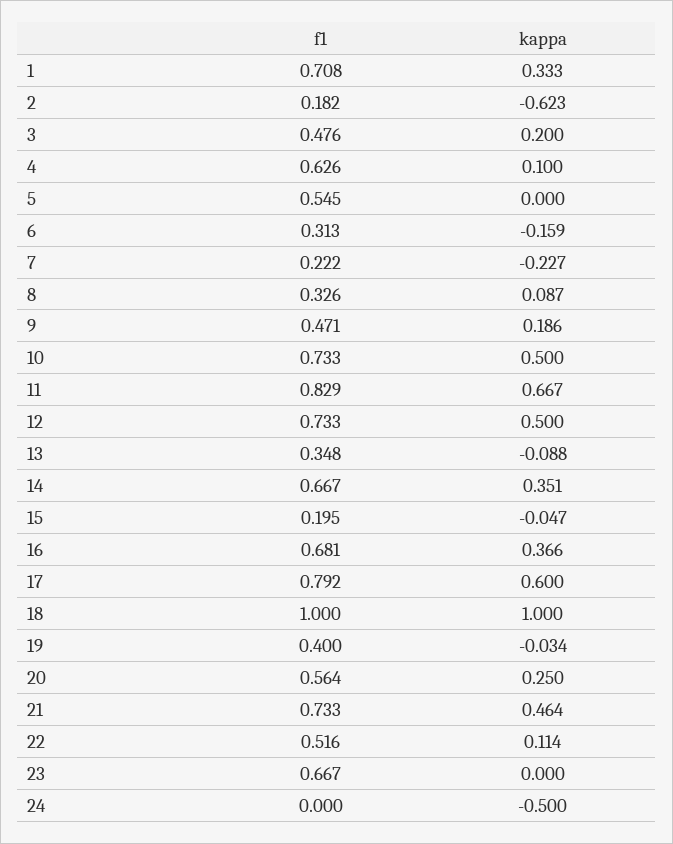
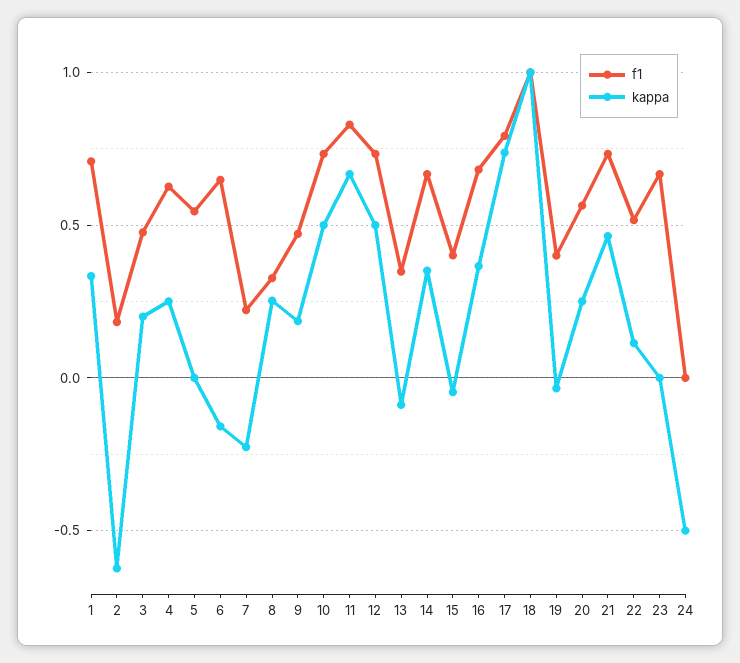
  {
    "f1": {
      "1": 0.708,
      "2": 0.182,
      "3": 0.476,
      "4": 0.626,
      "5": 0.545,
-     "6": 0.313,
+     "6": 0.65,
      "7": 0.222,
      "8": 0.326,
      "9": 0.471,
      "10": 0.733,
      "11": 0.829,
      "12": 0.733,
      "13": 0.348,
      "14": 0.667,
-     "15": 0.195,
+     "15": 0.4,
      "16": 0.681,
      "17": 0.792,
      "18": 1,
      "19": 0.4,
      "20": 0.564,
      "21": 0.733,
      "22": 0.516,
      "23": 0.667,
      "24": 0
    },
    "kappa": {
      "1": 0.333,
      "2": -0.623,
      "3": 0.2,
-     "4": 0.1,
+     "4": 0.25,
      "5": 0,
      "6": -0.159,
      "7": -0.227,
-     "8": 0.087,
+     "8": 0.25,
      "9": 0.186,
      "10": 0.5,
      "11": 0.667,
      "12": 0.5,
      "13": -0.088,
      "14": 0.351,
      "15": -0.047,
      "16": 0.366,
-     "17": 0.6,
+     "17": 0.75,
      "18": 1,
      "19": -0.034,
      "20": 0.25,
      "21": 0.464,
      "22": 0.114,
      "23": 0,
      "24": -0.5
    }
  }

